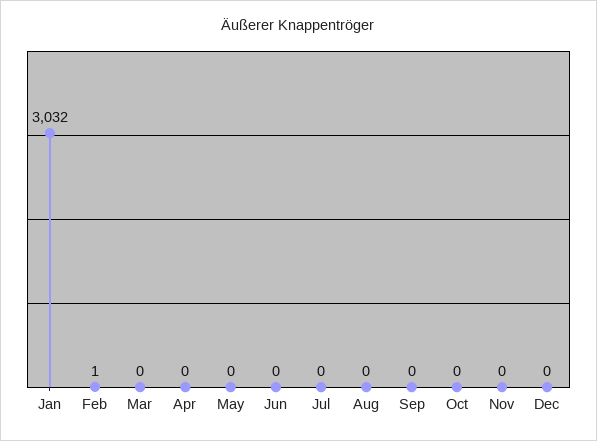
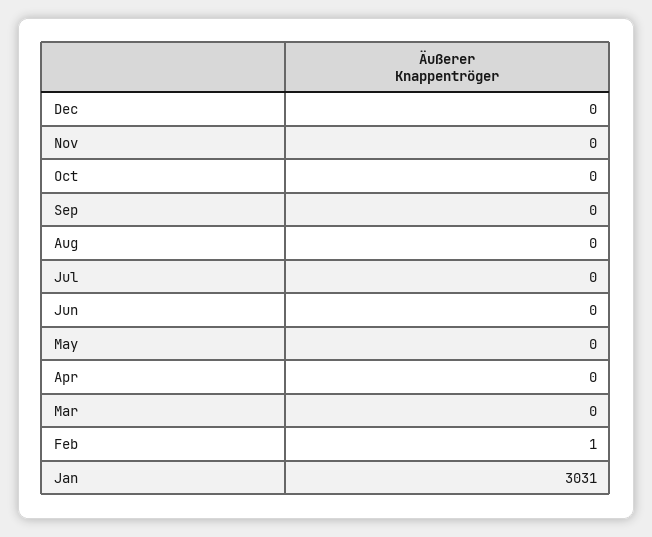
  {
-   "Jan": 3032,
+   "Jan": 3031,
    "Feb": 1,
    "Mar": 0,
    "Apr": 0,
    "May": 0,
    "Jun": 0,
    "Jul": 0,
    "Aug": 0,
    "Sep": 0,
    "Oct": 0,
    "Nov": 0,
    "Dec": 0
  }

